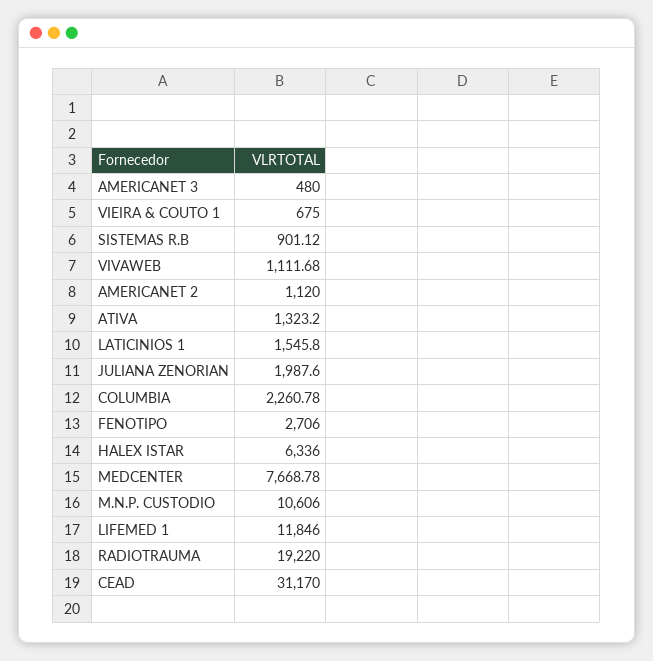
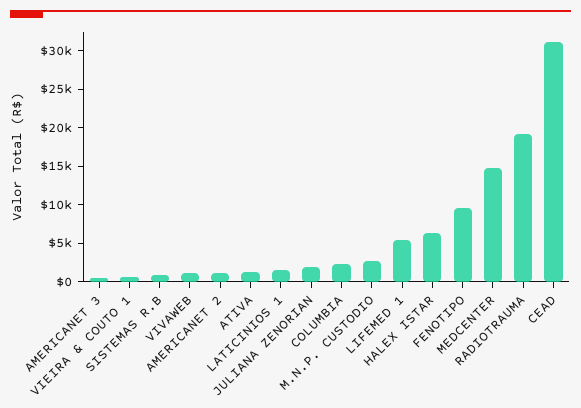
  {
    "AMERICANET 3": 480,
    "VIEIRA & COUTO 1": 675,
    "SISTEMAS R.B": 901.12,
    "VIVAWEB": 1111.68,
    "AMERICANET 2": 1120,
    "ATIVA": 1323.2,
    "LATICINIOS 1": 1545.8,
    "JULIANA ZENORIAN": 1987.6,
    "COLUMBIA": 2260.78,
-   "FENOTIPO": 2706,
+   "FENOTIPO": 10000,
    "HALEX ISTAR": 6336,
-   "MEDCENTER": 7668.78,
+   "MEDCENTER": 15000,
-   "M.N.P. CUSTODIO": 10606,
+   "M.N.P. CUSTODIO": 2500,
-   "LIFEMED 1": 11846,
+   "LIFEMED 1": 5000,
    "RADIOTRAUMA": 19220,
    "CEAD": 31170
  }

